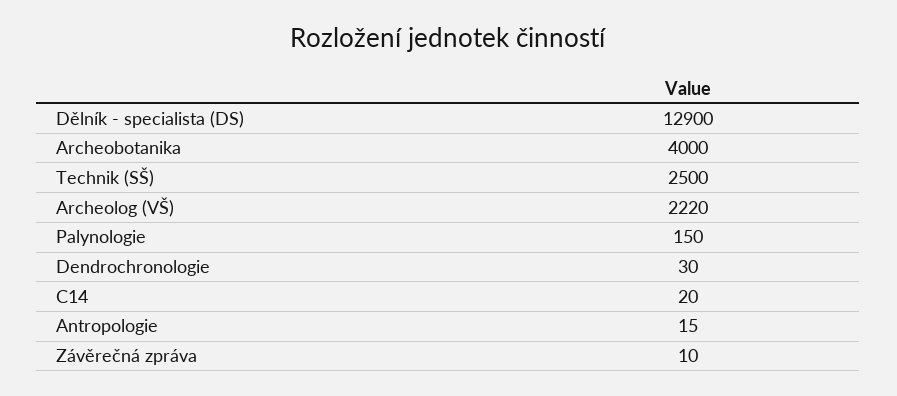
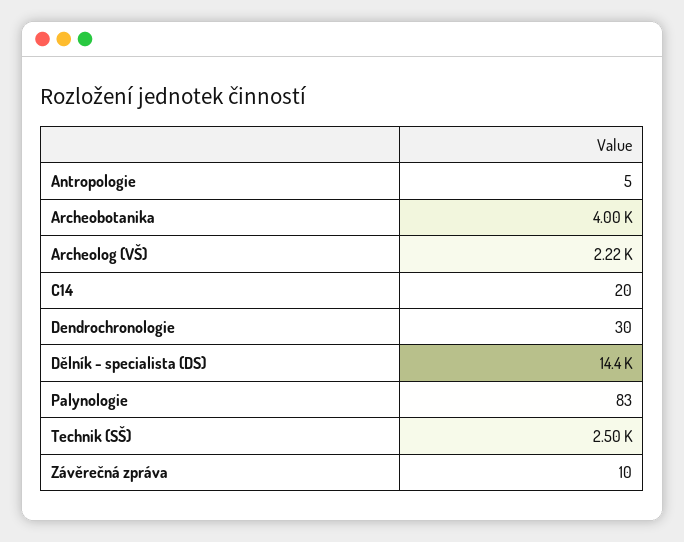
  {
-   "Dělník - specialista (DS)": 12900,
+   "Dělník - specialista (DS)": 14400,
    "Archeobotanika": 4000,
    "Technik (SŠ)": 2500,
    "Archeolog (VŠ)": 2220,
-   "Palynologie": 150,
+   "Palynologie": 83,
    "Dendrochronologie": 30,
    "C14": 20,
-   "Antropologie": 15,
+   "Antropologie": 5,
    "Závěrečná zpráva": 10
  }

